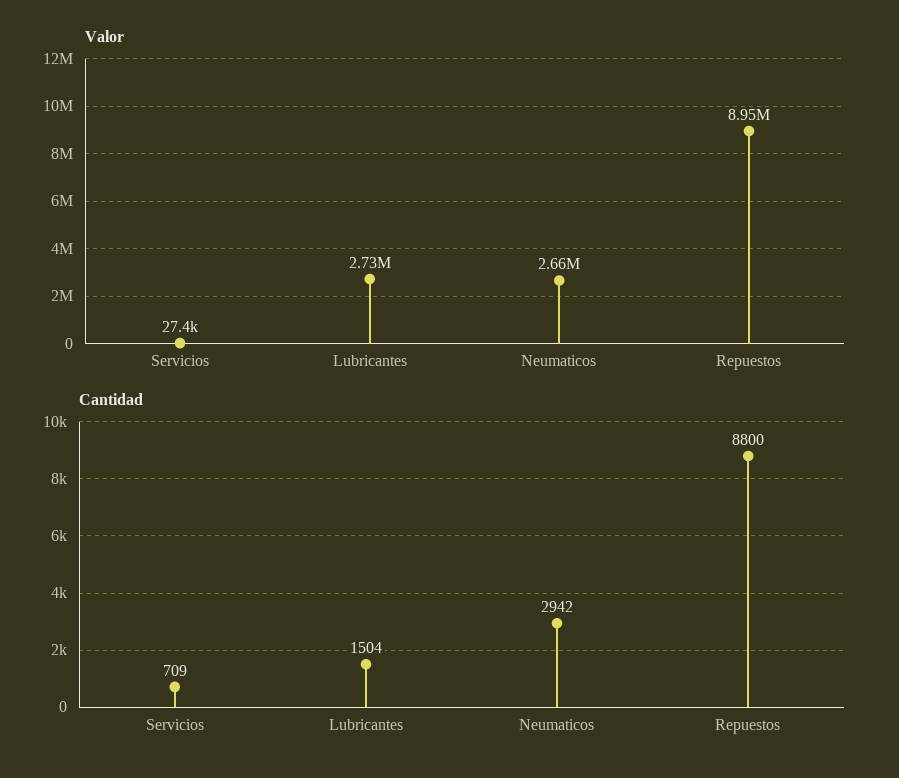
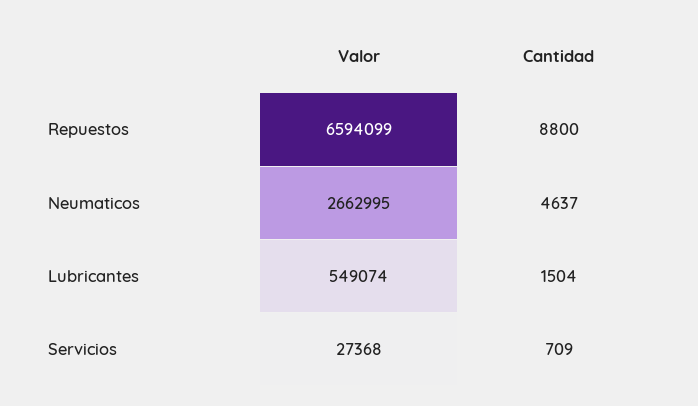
  {
    "Valor": {
      "Servicios": 27368,
-     "Lubricantes": 2730000,
+     "Lubricantes": 549074,
      "Neumaticos": 2662995,
-     "Repuestos": 8950000
+     "Repuestos": 6594099
    },
    "Cantidad": {
      "Servicios": 709,
      "Lubricantes": 1504,
-     "Neumaticos": 2942,
+     "Neumaticos": 4637,
      "Repuestos": 8800
    }
  }

